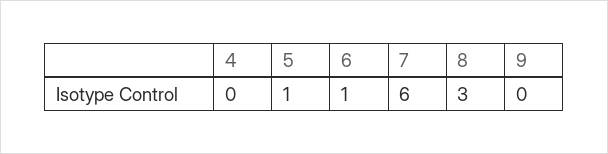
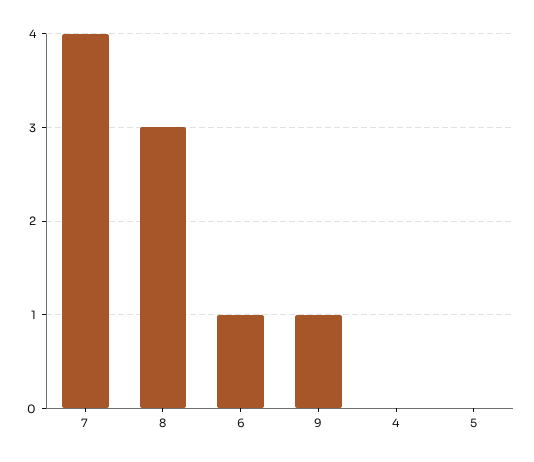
  {
    "4": 0,
-   "5": 1,
+   "5": 0,
    "6": 1,
-   "7": 6,
+   "7": 4,
    "8": 3,
-   "9": 0
+   "9": 1
  }

